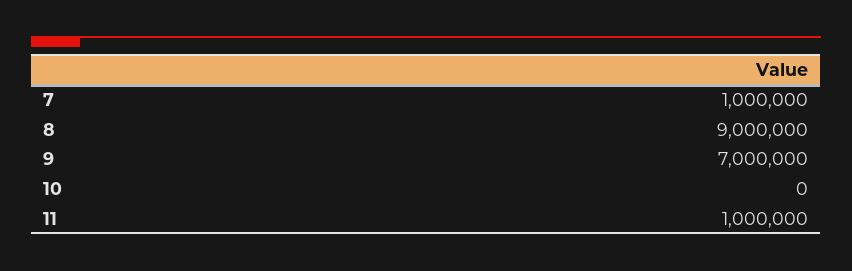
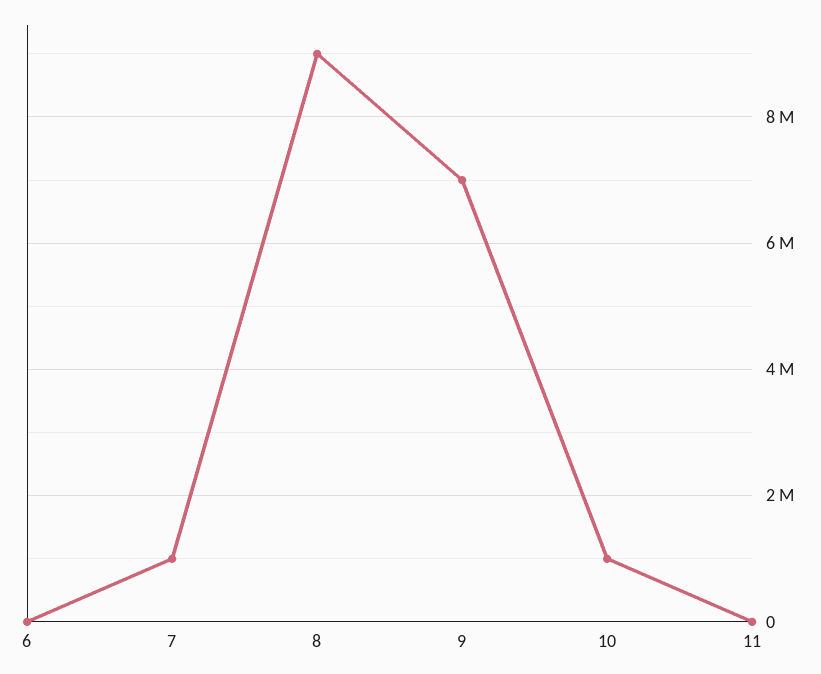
  {
    "7": 1000000,
    "8": 9000000,
    "9": 7000000,
-   "10": 0,
+   "10": 1000000,
-   "11": 1000000
+   "11": 0,
+   "6": 0
  }

